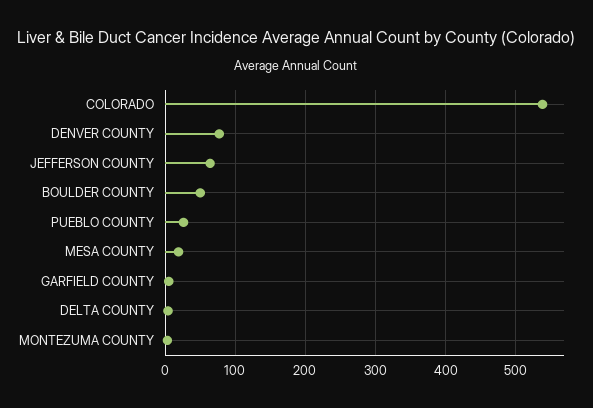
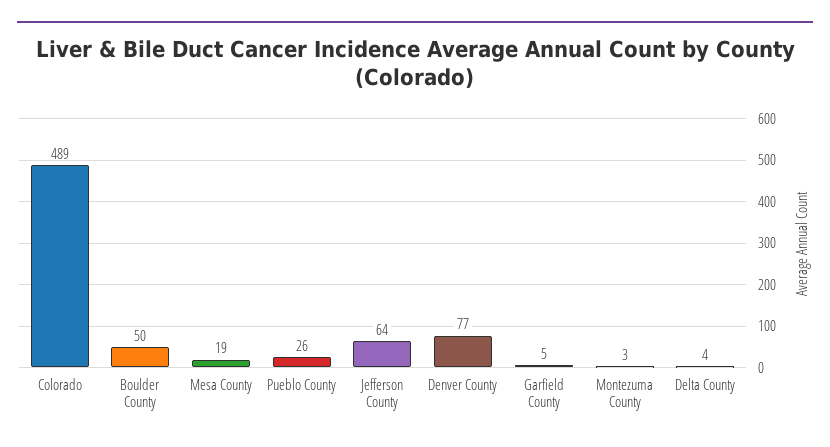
  {
-   "COLORADO": 540,
+   "COLORADO": 489,
    "DENVER COUNTY": 77,
    "JEFFERSON COUNTY": 64,
    "BOULDER COUNTY": 50,
    "PUEBLO COUNTY": 26,
    "MESA COUNTY": 19,
    "GARFIELD COUNTY": 5,
    "DELTA COUNTY": 4,
    "MONTEZUMA COUNTY": 3
  }

